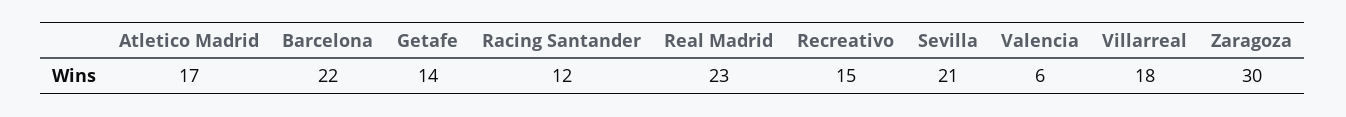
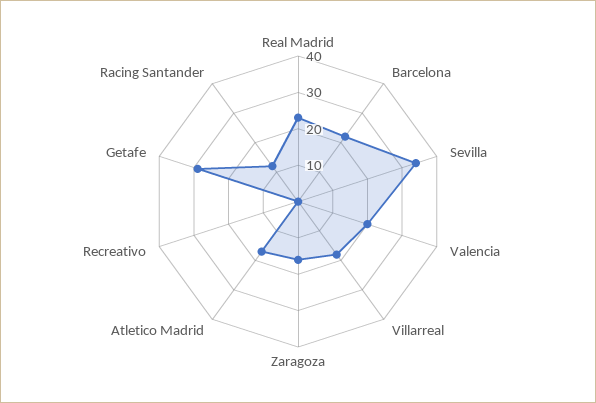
  {
    "Atletico Madrid": 17,
    "Barcelona": 22,
-   "Getafe": 14,
+   "Getafe": 30,
    "Racing Santander": 12,
    "Real Madrid": 23,
-   "Recreativo": 15,
+   "Recreativo": 0,
-   "Sevilla": 21,
+   "Sevilla": 35,
-   "Valencia": 6,
+   "Valencia": 20,
    "Villarreal": 18,
-   "Zaragoza": 30
+   "Zaragoza": 15
  }

